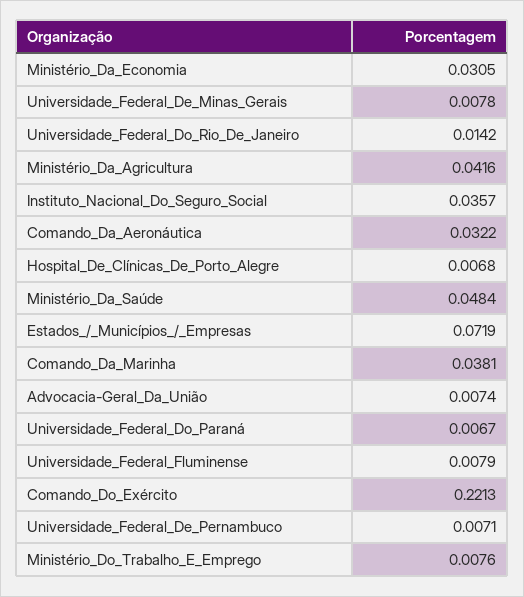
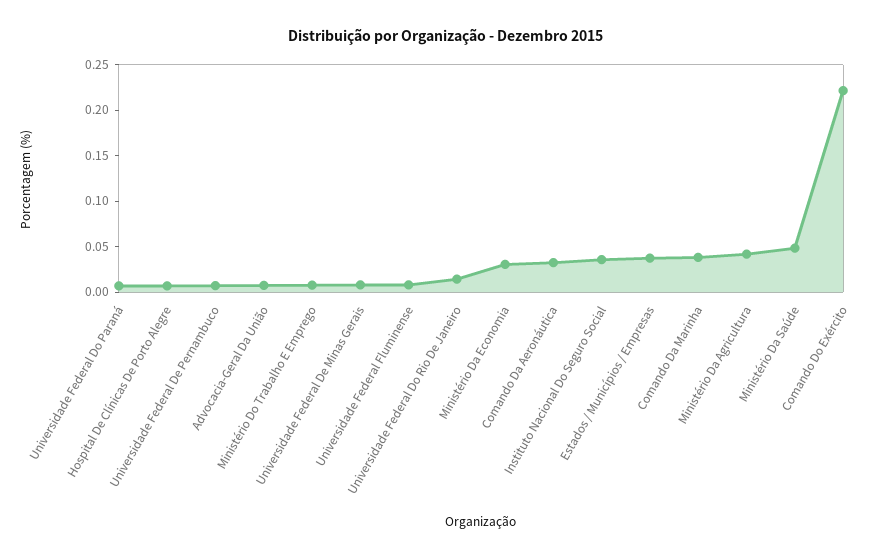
  {
    "Ministério_Da_Economia": 0.0305,
    "Universidade_Federal_De_Minas_Gerais": 0.0078,
    "Universidade_Federal_Do_Rio_De_Janeiro": 0.0142,
    "Ministério_Da_Agricultura": 0.0416,
    "Instituto_Nacional_Do_Seguro_Social": 0.0357,
    "Comando_Da_Aeronáutica": 0.0322,
    "Hospital_De_Clínicas_De_Porto_Alegre": 0.0068,
    "Ministério_Da_Saúde": 0.0484,
-   "Estados_/_Municípios_/_Empresas": 0.0719,
+   "Estados_/_Municípios_/_Empresas": 0.04,
    "Comando_Da_Marinha": 0.0381,
    "Advocacia-Geral_Da_União": 0.0074,
    "Universidade_Federal_Do_Paraná": 0.0067,
    "Universidade_Federal_Fluminense": 0.0079,
    "Comando_Do_Exército": 0.2213,
    "Universidade_Federal_De_Pernambuco": 0.0071,
    "Ministério_Do_Trabalho_E_Emprego": 0.0076
  }

